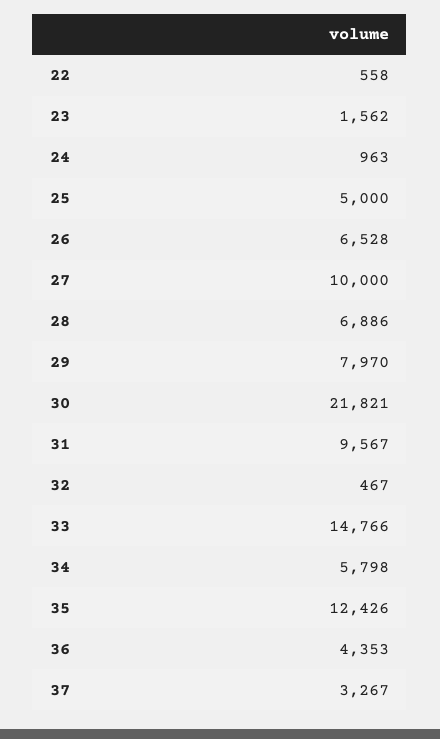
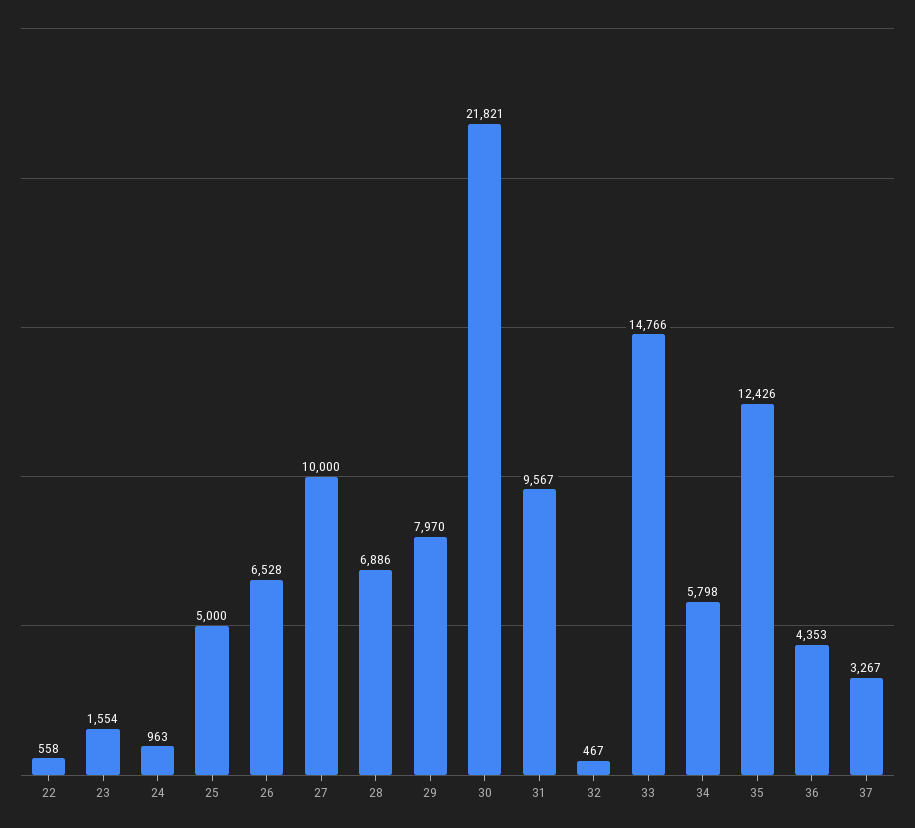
  {
    "22": 558,
-   "23": 1562,
+   "23": 1554,
    "24": 963,
    "25": 5000,
    "26": 6528,
    "27": 10000,
    "28": 6886,
    "29": 7970,
    "30": 21821,
    "31": 9567,
    "32": 467,
    "33": 14766,
    "34": 5798,
    "35": 12426,
    "36": 4353,
    "37": 3267
  }

